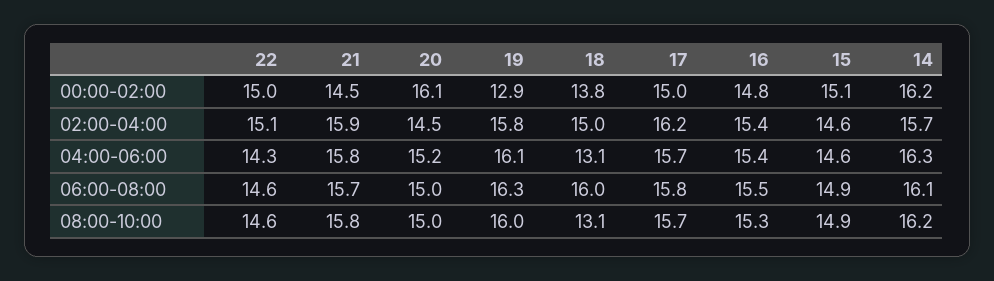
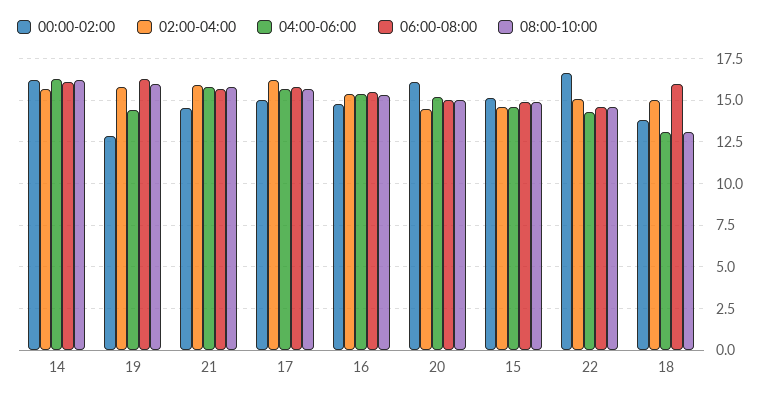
  {
    "00:00-02:00": {
-     "22": 15,
+     "22": 16.5,
      "21": 14.5,
      "20": 16.1,
      "19": 12.9,
      "18": 13.8,
      "17": 15,
      "16": 14.8,
      "15": 15.1,
      "14": 16.2
    },
    "02:00-04:00": {
      "22": 15.1,
      "21": 15.9,
      "20": 14.5,
      "19": 15.8,
      "18": 15,
      "17": 16.2,
      "16": 15.4,
      "15": 14.6,
      "14": 15.7
    },
    "04:00-06:00": {
      "22": 14.3,
      "21": 15.8,
      "20": 15.2,
-     "19": 16.1,
+     "19": 14.5,
      "18": 13.1,
      "17": 15.7,
      "16": 15.4,
      "15": 14.6,
      "14": 16.3
    },
    "06:00-08:00": {
      "22": 14.6,
      "21": 15.7,
      "20": 15,
      "19": 16.3,
      "18": 16,
      "17": 15.8,
      "16": 15.5,
      "15": 14.9,
      "14": 16.1
    },
    "08:00-10:00": {
      "22": 14.6,
      "21": 15.8,
      "20": 15,
      "19": 16,
      "18": 13.1,
      "17": 15.7,
      "16": 15.3,
      "15": 14.9,
      "14": 16.2
    }
  }

